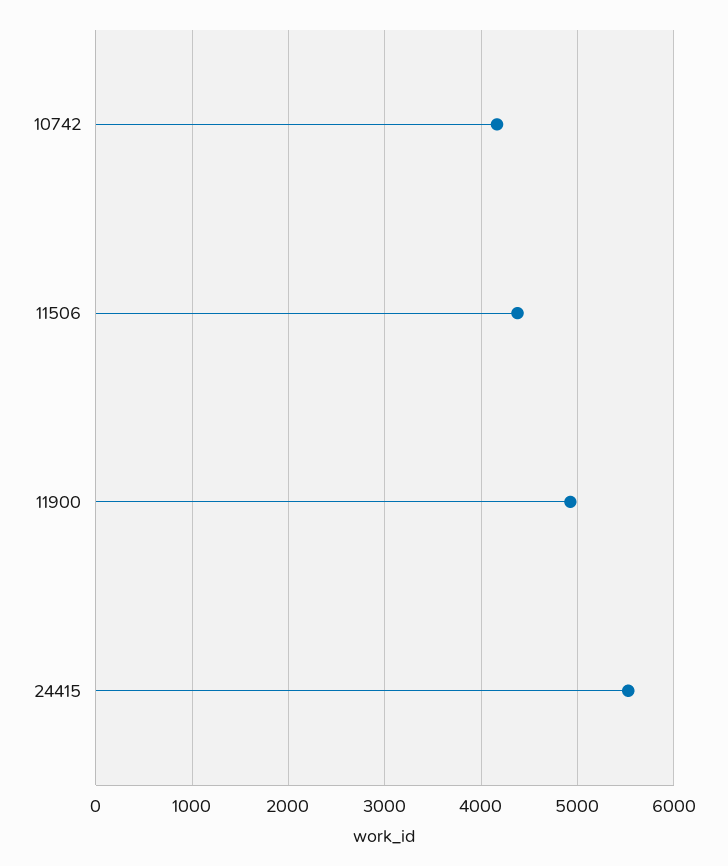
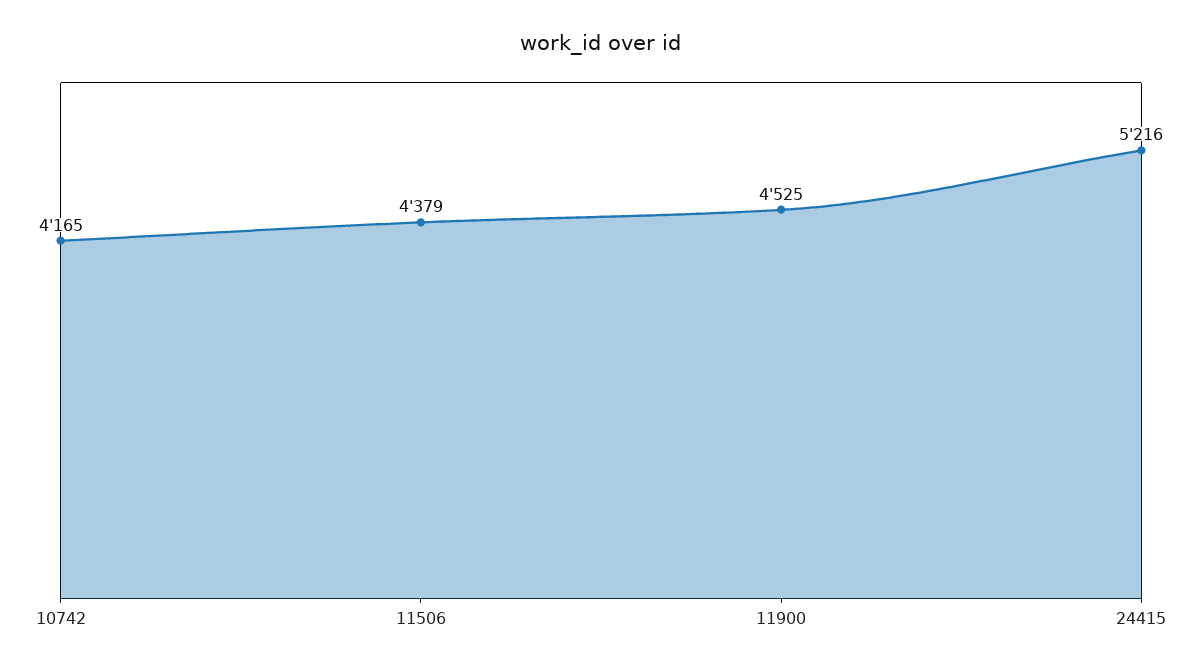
  {
    "10742": 4165,
    "11506": 4379,
-   "11900": 4900,
+   "11900": 4525,
-   "24415": 5500
+   "24415": 5216
  }

